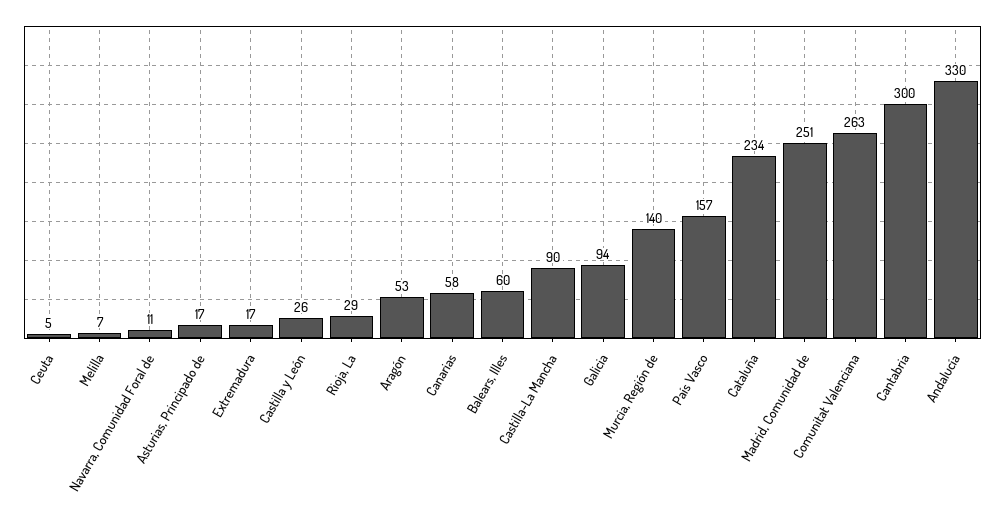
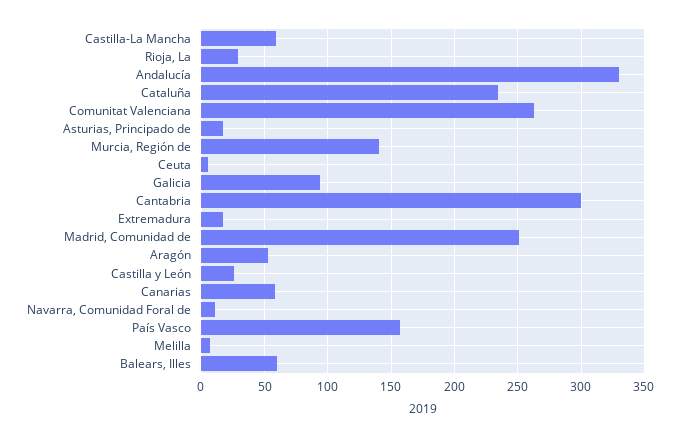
  {
    "Ceuta": 5,
    "Melilla": 7,
    "Navarra, Comunidad Foral de": 11,
    "Asturias, Principado de": 17,
    "Extremadura": 17,
    "Castilla y León": 26,
    "Rioja, La": 29,
    "Aragón": 53,
    "Canarias": 58,
    "Balears, Illes": 60,
-   "Castilla-La Mancha": 90,
+   "Castilla-La Mancha": 60,
    "Galicia": 94,
    "Murcia, Región de": 140,
    "País Vasco": 157,
    "Cataluña": 234,
    "Madrid, Comunidad de": 251,
    "Comunitat Valenciana": 263,
    "Cantabria": 300,
    "Andalucía": 330
  }

